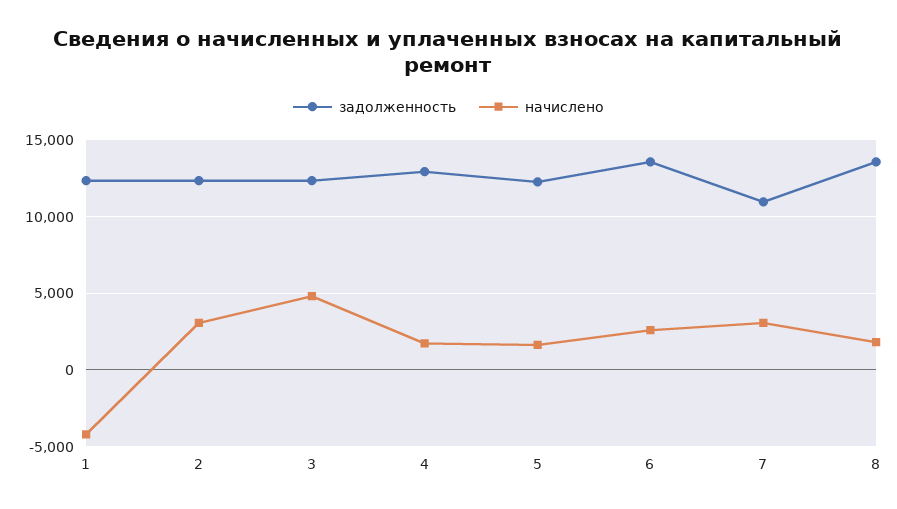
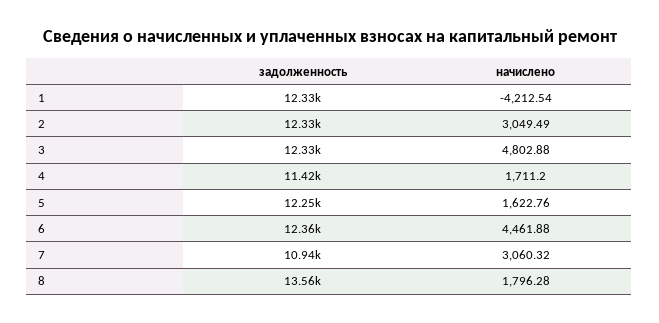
  {
    "задолженность": {
      "1": 12330,
      "2": 12330,
      "3": 12330,
-     "4": 13000,
+     "4": 11420,
      "5": 12250,
-     "6": 13500,
+     "6": 12360,
      "7": 10940,
      "8": 13560
    },
    "начислено": {
      "1": -4212.54,
      "2": 3049.49,
      "3": 4802.88,
      "4": 1711.2,
      "5": 1622.76,
-     "6": 2500,
+     "6": 4461.88,
      "7": 3060.32,
      "8": 1796.28
    }
  }

